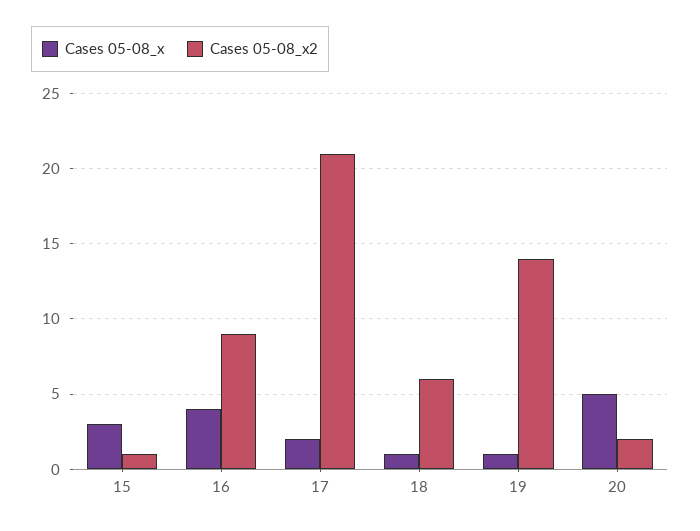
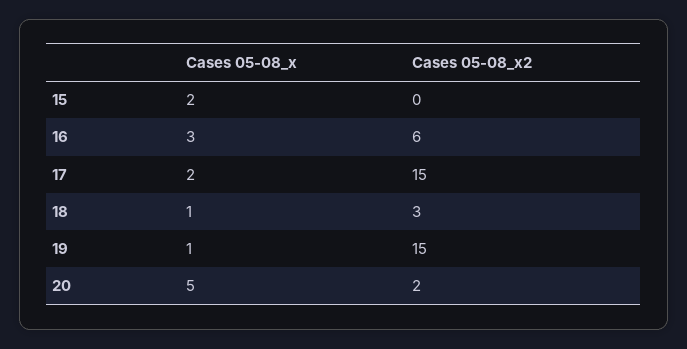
  {
    "Cases 05-08_x": {
-     "15": 3,
+     "15": 2,
-     "16": 4,
+     "16": 3,
      "17": 2,
      "18": 1,
      "19": 1,
      "20": 5
    },
    "Cases 05-08_x2": {
-     "15": 1,
+     "15": 0,
-     "16": 9,
+     "16": 6,
-     "17": 21,
+     "17": 15,
-     "18": 6,
+     "18": 3,
-     "19": 14,
+     "19": 15,
      "20": 2
    }
  }

